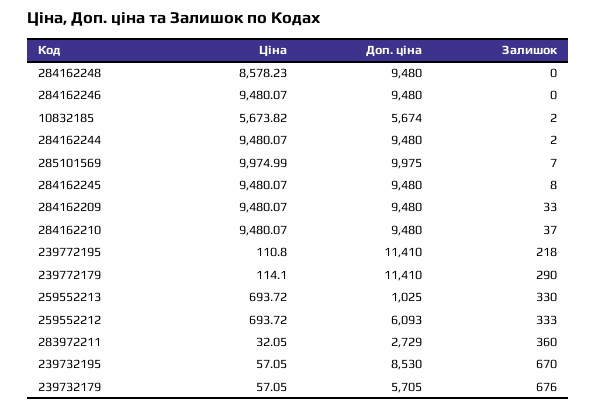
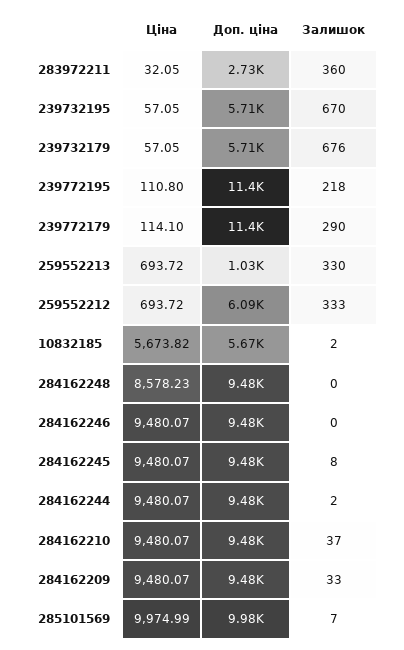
  {
    "Ціна": {
      "284162248": 8578.23,
      "284162246": 9480.07,
      "10832185": 5673.82,
      "284162244": 9480.07,
      "285101569": 9974.99,
      "284162245": 9480.07,
      "284162209": 9480.07,
      "284162210": 9480.07,
      "239772195": 110.8,
      "239772179": 114.1,
      "259552213": 693.72,
      "259552212": 693.72,
      "283972211": 32.05,
      "239732195": 57.05,
      "239732179": 57.05
    },
    "Доп. ціна": {
      "284162248": 9480,
      "284162246": 9480,
      "10832185": 5674,
      "284162244": 9480,
      "285101569": 9975,
      "284162245": 9480,
      "284162209": 9480,
      "284162210": 9480,
      "239772195": 11410,
      "239772179": 11410,
      "259552213": 1025,
      "259552212": 6093,
      "283972211": 2729,
-     "239732195": 8530,
+     "239732195": 5710,
      "239732179": 5705
    },
    "Залишок": {
      "284162248": 0,
      "284162246": 0,
      "10832185": 2,
      "284162244": 2,
      "285101569": 7,
      "284162245": 8,
      "284162209": 33,
      "284162210": 37,
      "239772195": 218,
      "239772179": 290,
      "259552213": 330,
      "259552212": 333,
      "283972211": 360,
      "239732195": 670,
      "239732179": 676
    }
  }

